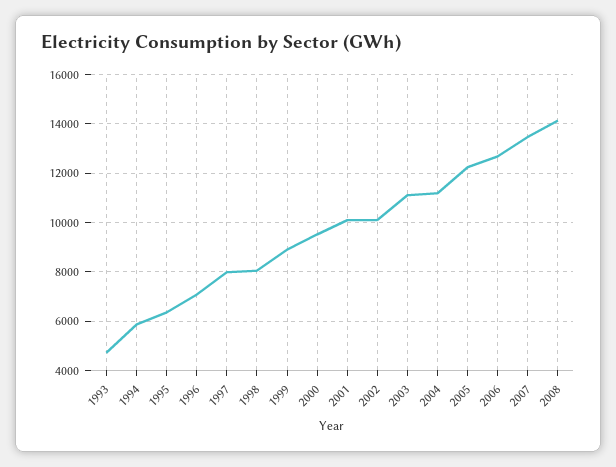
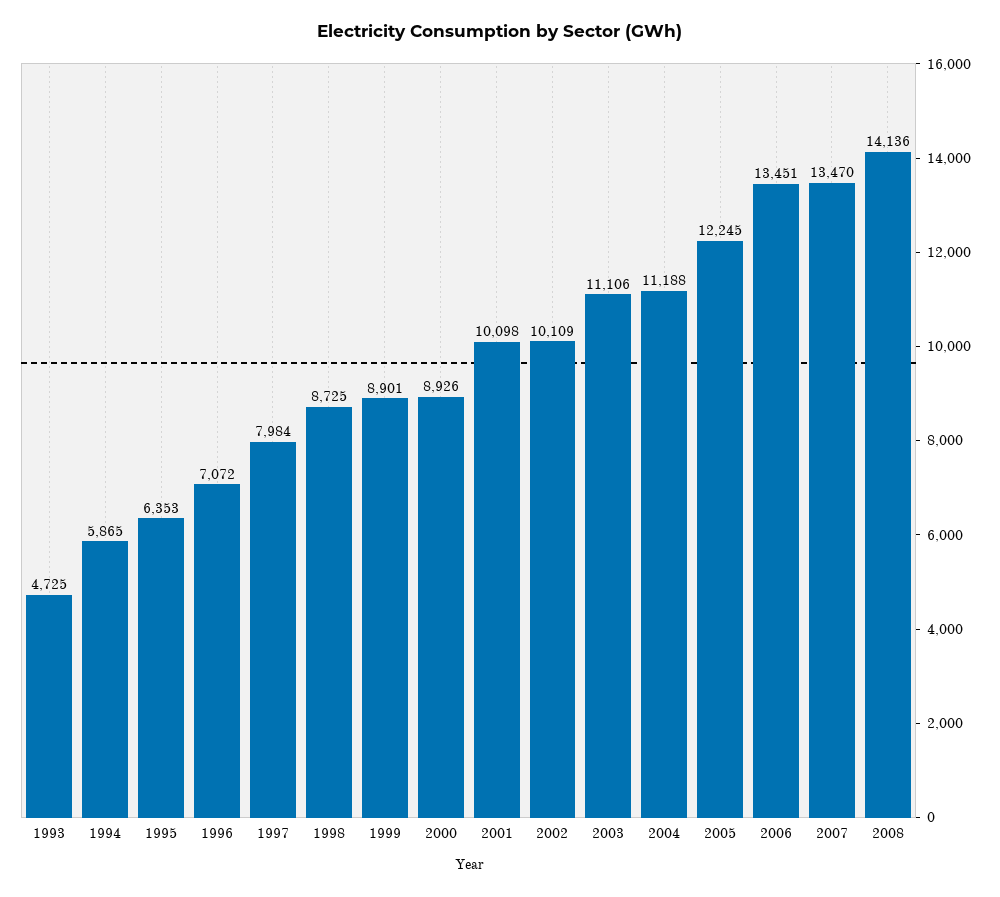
  {
    "1993": 4725,
    "1994": 5865,
    "1995": 6353,
    "1996": 7072,
    "1997": 7984,
-   "1998": 8000,
+   "1998": 8725,
    "1999": 8901,
-   "2000": 9500,
+   "2000": 8926,
    "2001": 10098,
    "2002": 10109,
    "2003": 11106,
    "2004": 11188,
    "2005": 12245,
-   "2006": 12750,
+   "2006": 13451,
    "2007": 13470,
    "2008": 14136
  }

